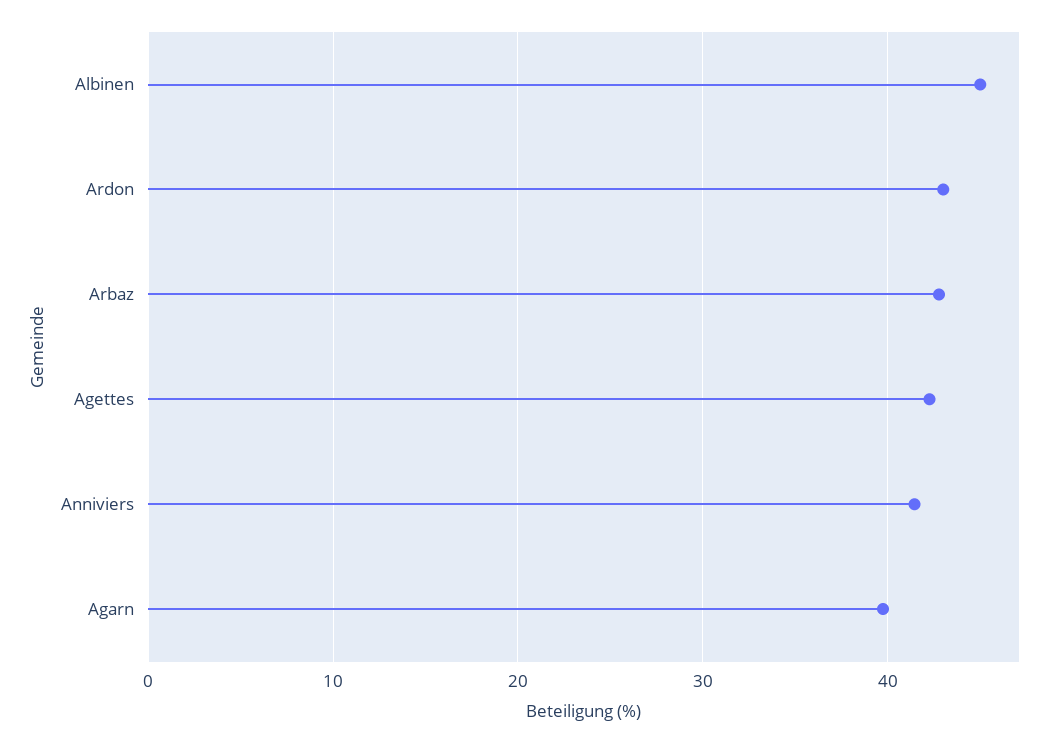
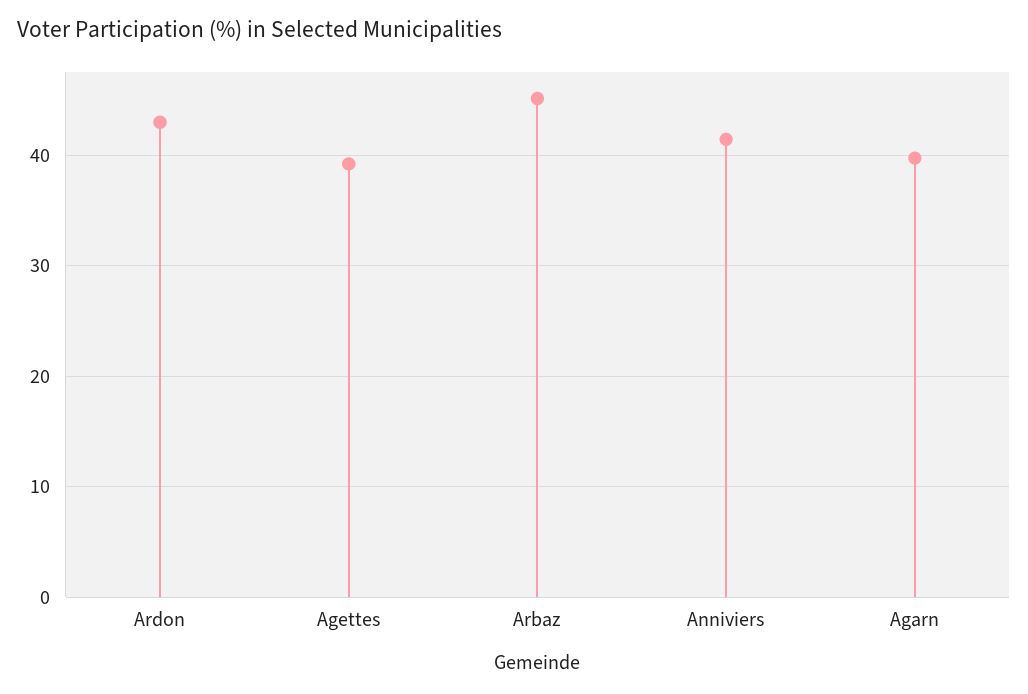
  {
-   "Albinen": 45,
    "Ardon": 43,
-   "Arbaz": 43,
+   "Arbaz": 45,
-   "Agettes": 42,
+   "Agettes": 39,
    "Anniviers": 41,
    "Agarn": 40
  }

